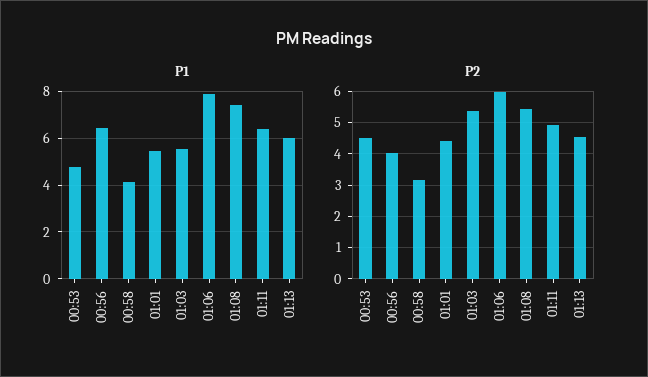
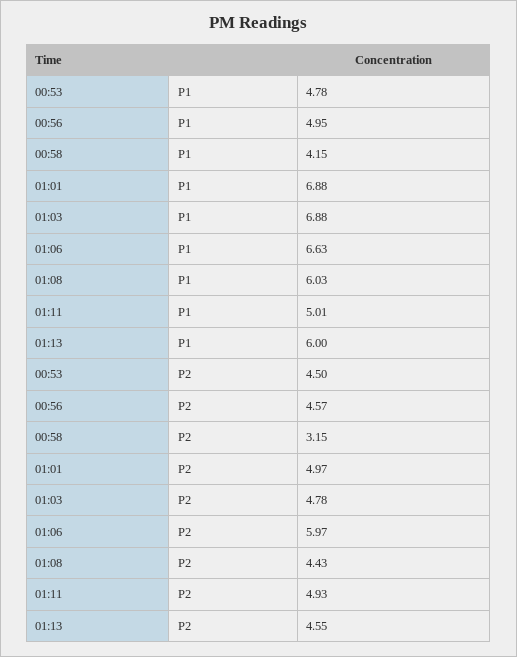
  {
    "P1": {
      "00:53": 4.78,
-     "00:56": 6.5,
+     "00:56": 4.95,
      "00:58": 4.15,
-     "01:01": 5.5,
+     "01:01": 6.88,
-     "01:03": 5.5,
+     "01:03": 6.88,
-     "01:06": 8,
+     "01:06": 6.63,
-     "01:08": 7.5,
+     "01:08": 6.03,
-     "01:11": 6.5,
+     "01:11": 5.01,
      "01:13": 6
    },
    "P2": {
      "00:53": 4.5,
-     "00:56": 4,
+     "00:56": 4.57,
      "00:58": 3.15,
-     "01:01": 4.4,
+     "01:01": 4.97,
-     "01:03": 5.4,
+     "01:03": 4.78,
      "01:06": 5.97,
-     "01:08": 5.4,
+     "01:08": 4.43,
      "01:11": 4.93,
      "01:13": 4.55
    }
  }

